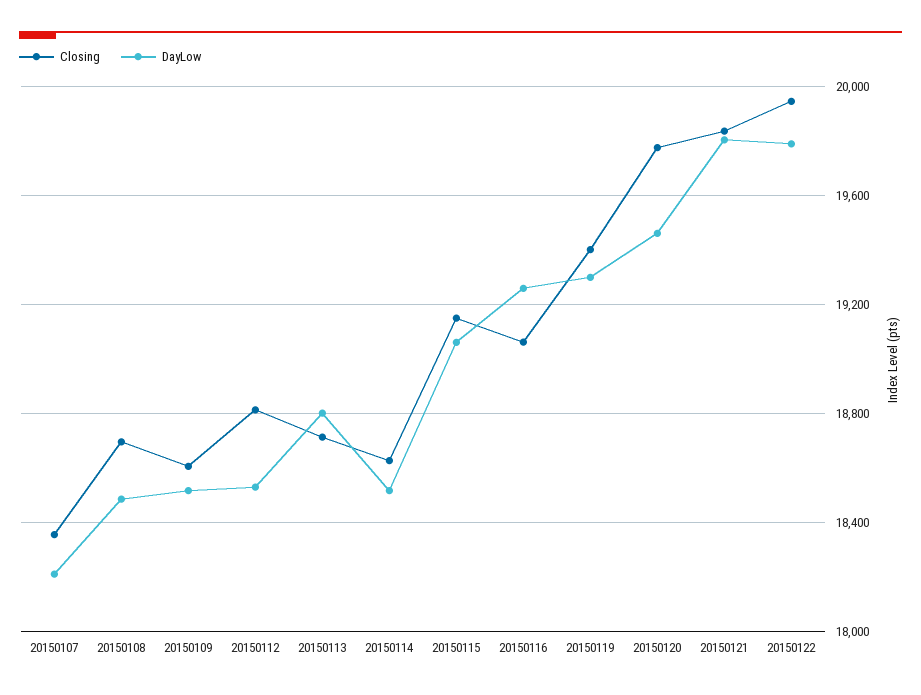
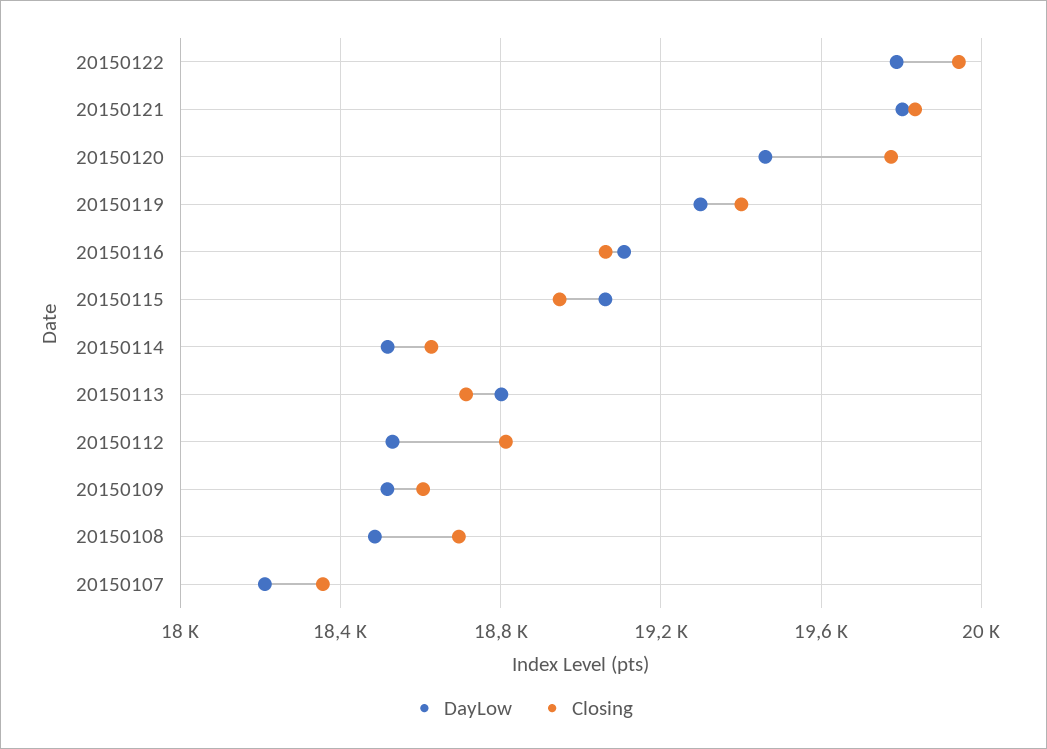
  {
    "Closing": {
      "20150107": 18350,
      "20150108": 18700,
      "20150109": 18600,
      "20150112": 18800,
      "20150113": 18700,
      "20150114": 18650,
-     "20150115": 19150,
+     "20150115": 18950,
      "20150116": 19050,
      "20150119": 19400,
      "20150120": 19750,
      "20150121": 19850,
      "20150122": 19950
    },
    "DayLow": {
      "20150107": 18200,
      "20150108": 18500,
      "20150109": 18500,
      "20150112": 18550,
      "20150113": 18800,
      "20150114": 18500,
      "20150115": 19050,
-     "20150116": 19250,
+     "20150116": 19100,
      "20150119": 19300,
      "20150120": 19450,
      "20150121": 19800,
      "20150122": 19800
    }
  }

